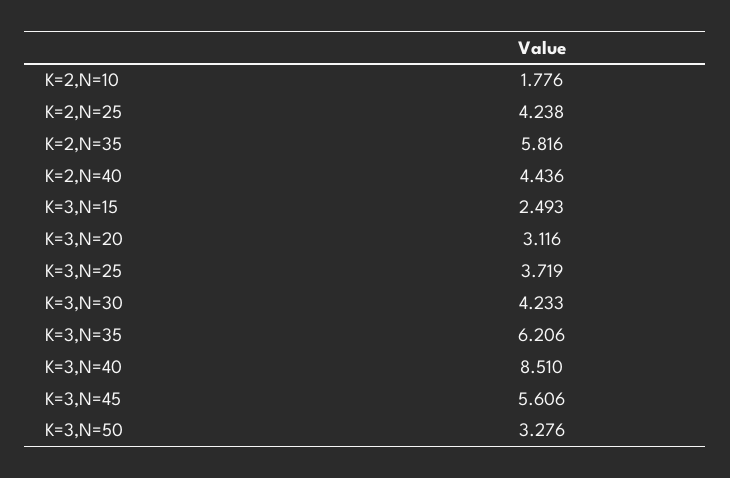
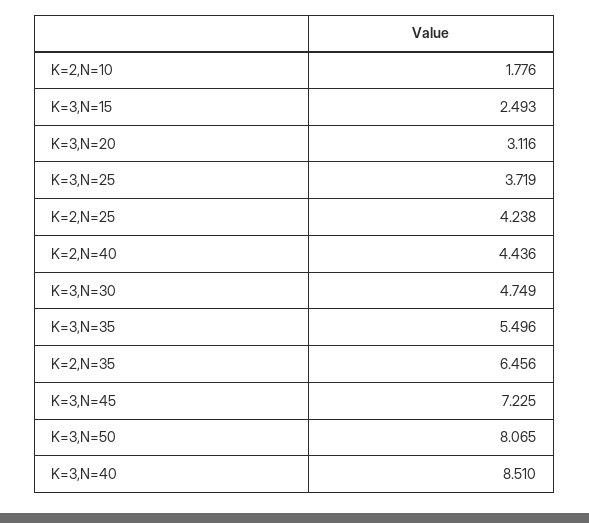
  {
    "K=2,N=10": 1.776,
    "K=2,N=25": 4.238,
-   "K=2,N=35": 5.816,
+   "K=2,N=35": 6.456,
    "K=2,N=40": 4.436,
    "K=3,N=15": 2.493,
    "K=3,N=20": 3.116,
    "K=3,N=25": 3.719,
-   "K=3,N=30": 4.233,
+   "K=3,N=30": 4.749,
-   "K=3,N=35": 6.206,
+   "K=3,N=35": 5.496,
    "K=3,N=40": 8.51,
-   "K=3,N=45": 5.606,
+   "K=3,N=45": 7.225,
-   "K=3,N=50": 3.276
+   "K=3,N=50": 8.065
  }

